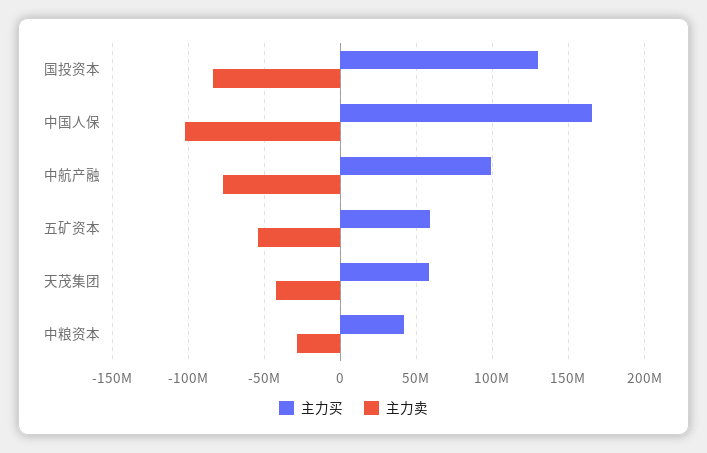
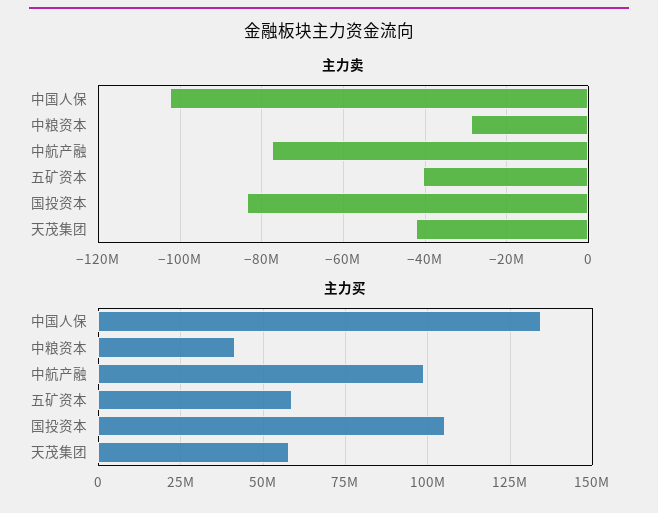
  {
    "主力买": {
-     "国投资本": 130000000,
+     "国投资本": 105000000,
-     "中国人保": 165000000,
+     "中国人保": 135000000,
      "中航产融": 100000000,
      "五矿资本": 60000000,
      "天茂集团": 57500000,
      "中粮资本": 42500000
    },
    "主力卖": {
      "国投资本": -84000000,
      "中国人保": -102000000,
      "中航产融": -78000000,
-     "五矿资本": -55000000,
+     "五矿资本": -40000000,
      "天茂集团": -42000000,
      "中粮资本": -28000000
    }
  }

